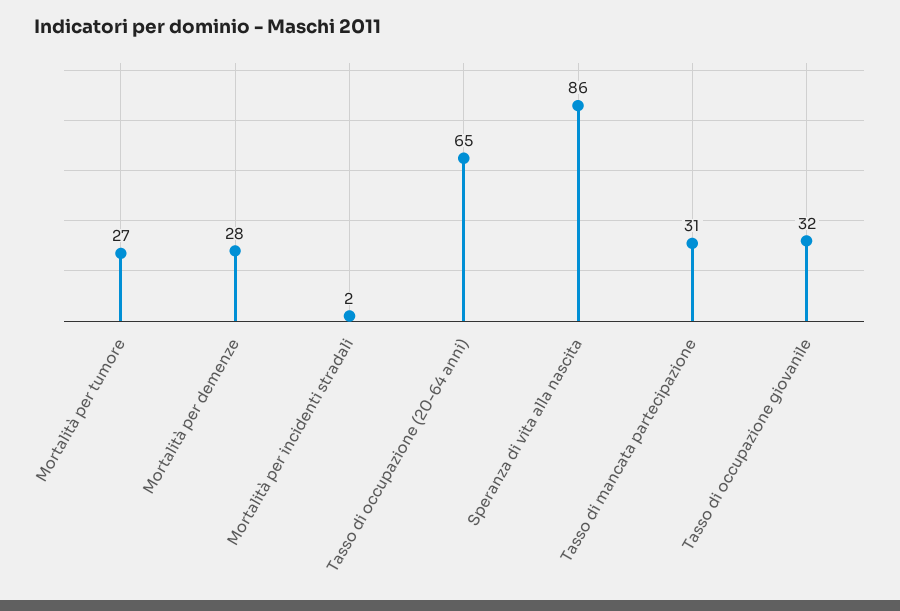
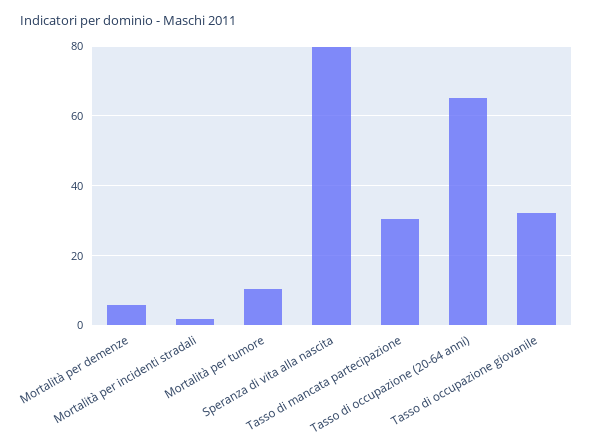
  {
-   "Mortalità per tumore": 27,
+   "Mortalità per tumore": 10,
-   "Mortalità per demenze": 28,
+   "Mortalità per demenze": 6,
    "Mortalità per incidenti stradali": 2,
    "Tasso di occupazione (20-64 anni)": 65,
-   "Speranza di vita alla nascita": 86,
+   "Speranza di vita alla nascita": 80,
    "Tasso di mancata partecipazione": 31,
    "Tasso di occupazione giovanile": 32
  }

